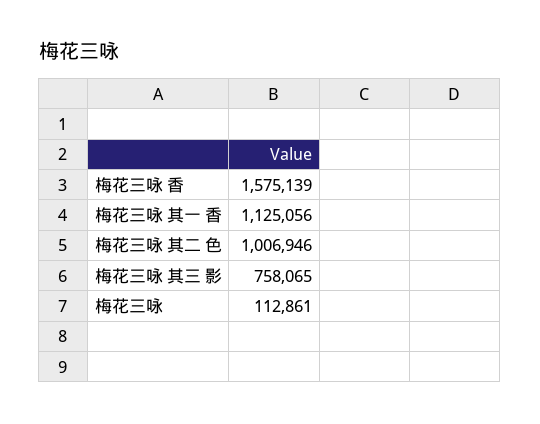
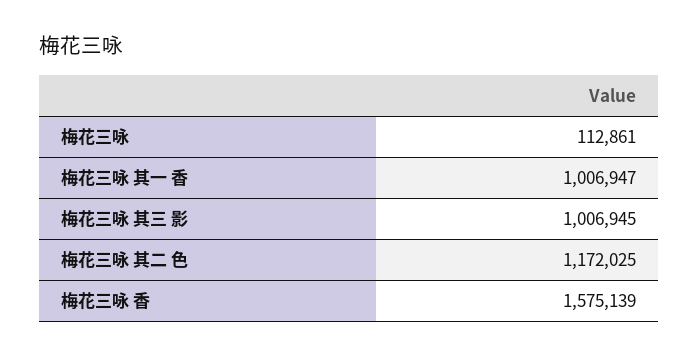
  {
    "梅花三咏 香": 1575139,
-   "梅花三咏 其一 香": 1125056,
+   "梅花三咏 其一 香": 1006947,
-   "梅花三咏 其二 色": 1006946,
+   "梅花三咏 其二 色": 1172025,
-   "梅花三咏 其三 影": 758065,
+   "梅花三咏 其三 影": 1006945,
    "梅花三咏": 112861
  }

